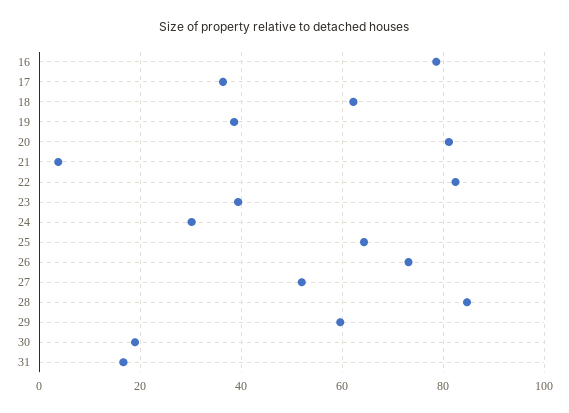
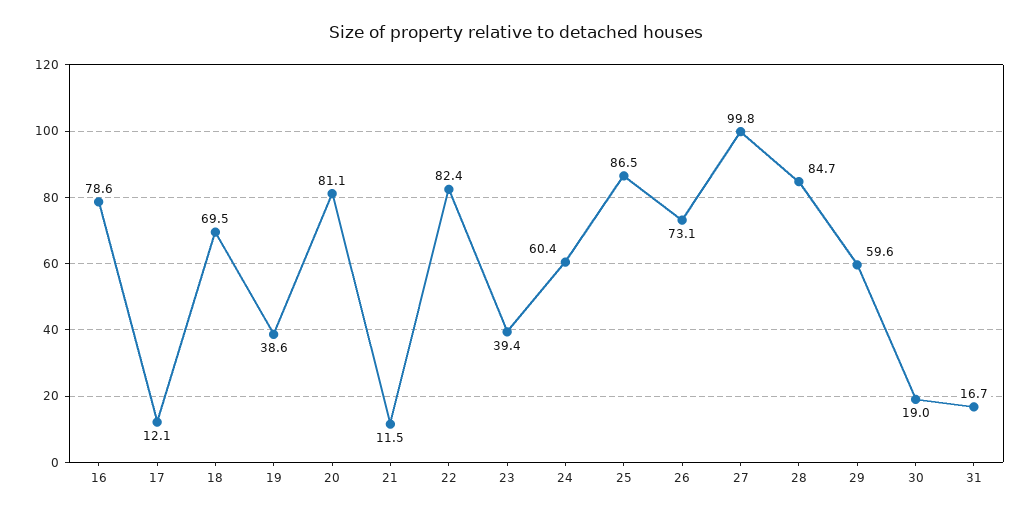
  {
    "16": 78.6,
-   "17": 36,
+   "17": 12.1,
-   "18": 62,
+   "18": 69.5,
    "19": 38.6,
    "20": 81.1,
-   "21": 4,
+   "21": 11.5,
    "22": 82.4,
    "23": 39.4,
-   "24": 30,
+   "24": 60.4,
-   "25": 64,
+   "25": 86.5,
    "26": 73.1,
-   "27": 52,
+   "27": 99.8,
    "28": 84.7,
    "29": 59.6,
    "30": 19,
    "31": 16.7
  }

